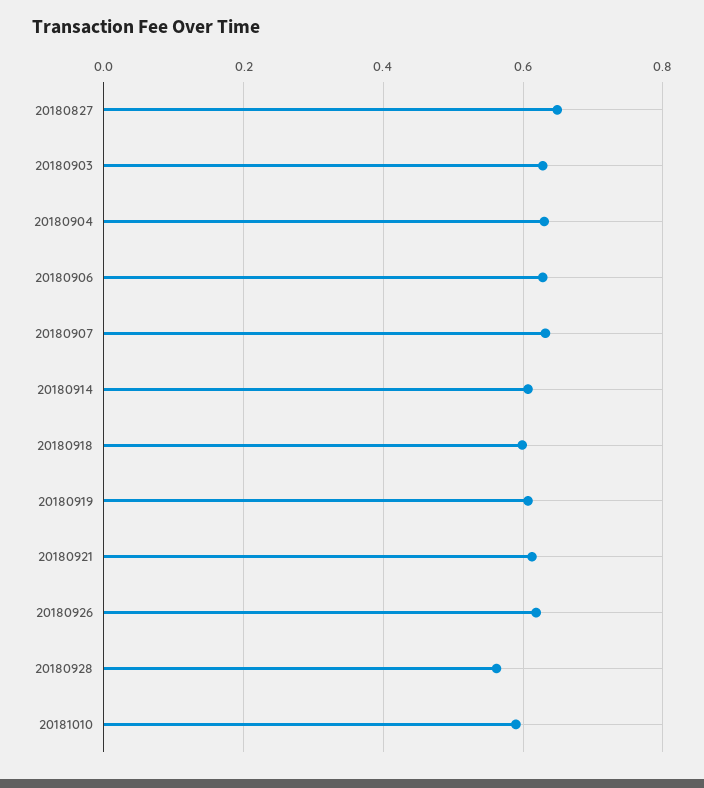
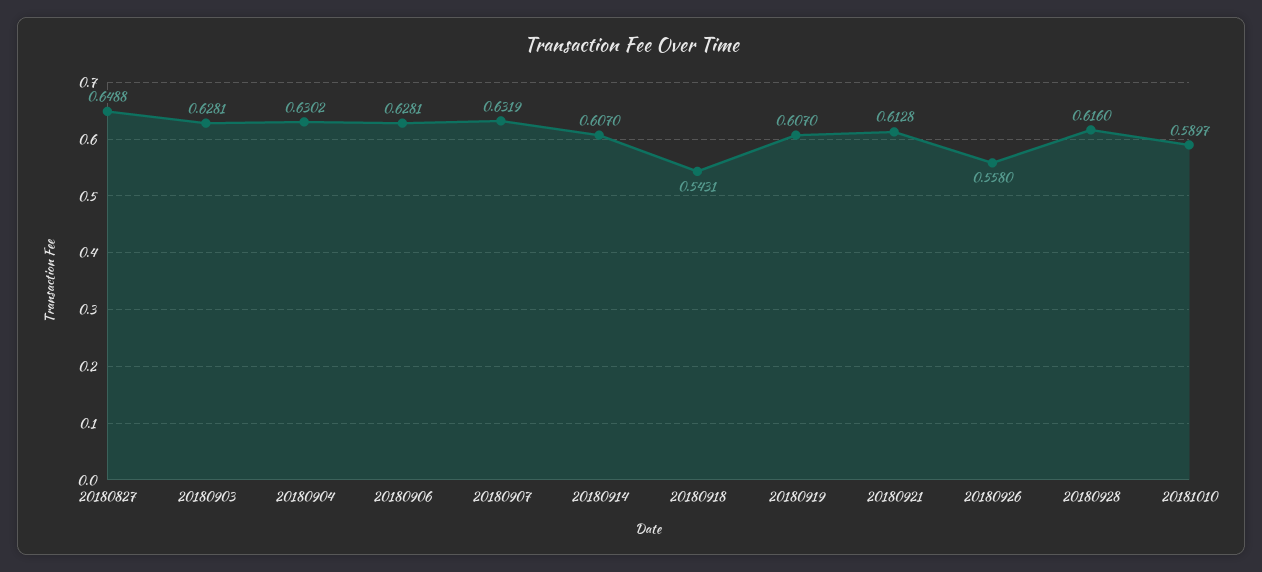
  {
    "20180827": 0.6488,
    "20180903": 0.6281,
    "20180904": 0.6302,
    "20180906": 0.6281,
    "20180907": 0.6319,
    "20180914": 0.607,
-   "20180918": 0.6,
+   "20180918": 0.5431,
    "20180919": 0.607,
    "20180921": 0.6128,
-   "20180926": 0.62,
+   "20180926": 0.558,
-   "20180928": 0.56,
+   "20180928": 0.616,
    "20181010": 0.5897
  }

